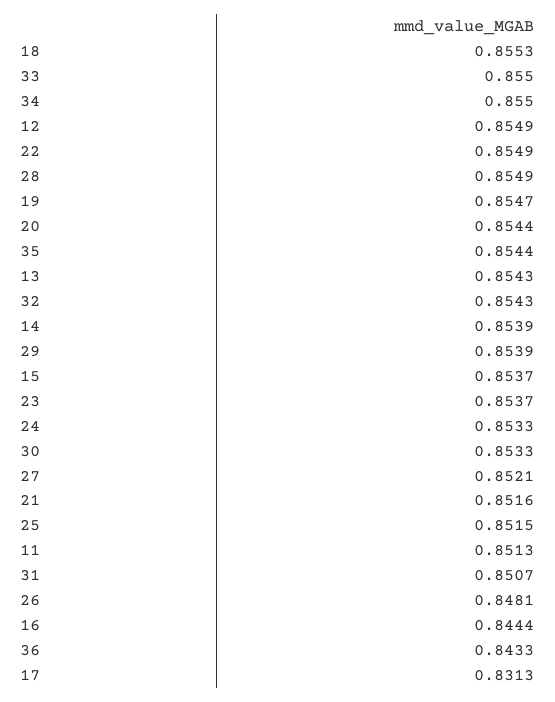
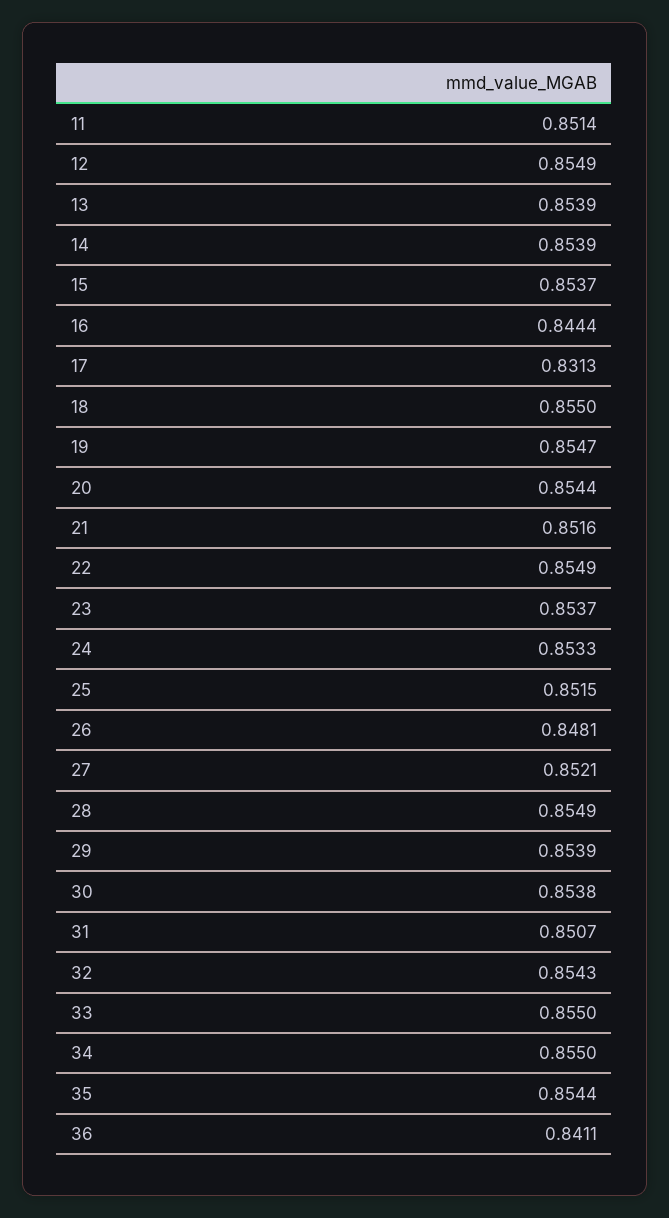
  {
-   "18": 0.8553,
+   "18": 0.855,
    "33": 0.855,
    "34": 0.855,
    "12": 0.8549,
    "22": 0.8549,
    "28": 0.8549,
    "19": 0.8547,
    "20": 0.8544,
    "35": 0.8544,
-   "13": 0.8543,
+   "13": 0.8539,
    "32": 0.8543,
    "14": 0.8539,
    "29": 0.8539,
    "15": 0.8537,
    "23": 0.8537,
    "24": 0.8533,
-   "30": 0.8533,
+   "30": 0.8538,
    "27": 0.8521,
    "21": 0.8516,
    "25": 0.8515,
-   "11": 0.8513,
+   "11": 0.8514,
    "31": 0.8507,
    "26": 0.8481,
    "16": 0.8444,
-   "36": 0.8433,
+   "36": 0.8411,
    "17": 0.8313
  }

